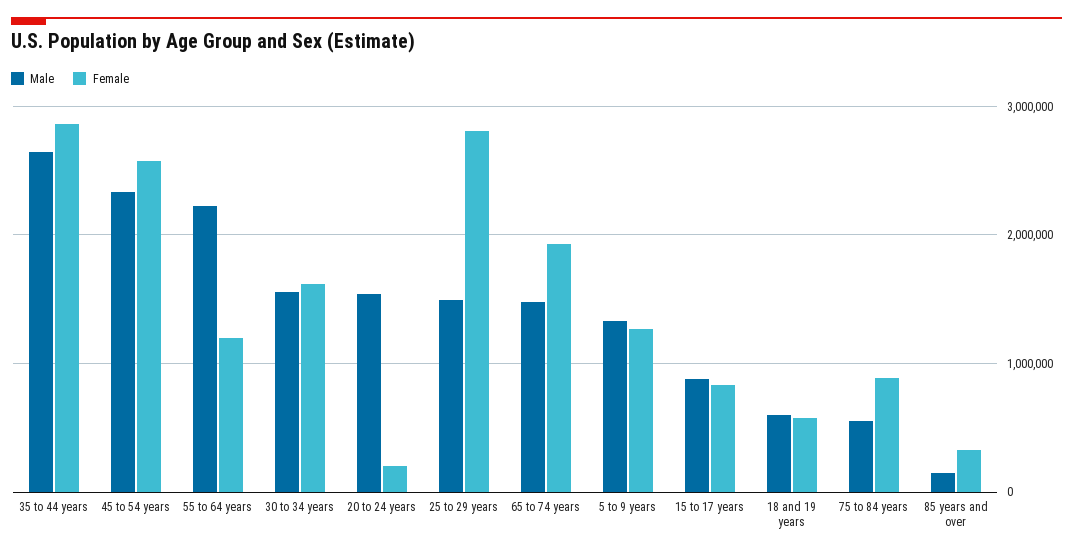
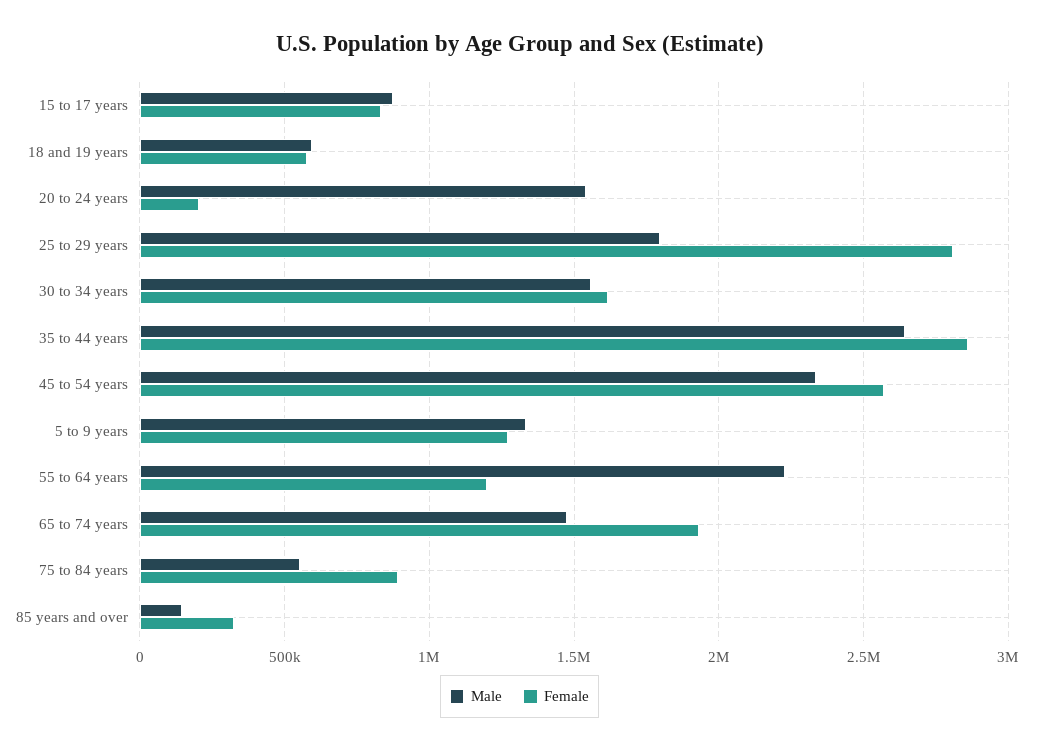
  {
    "Male": {
      "35 to 44 years": 2650000,
      "45 to 54 years": 2350000,
      "55 to 64 years": 2250000,
      "30 to 34 years": 1550000,
      "20 to 24 years": 1550000,
-     "25 to 29 years": 1500000,
+     "25 to 29 years": 1800000,
      "65 to 74 years": 1500000,
      "5 to 9 years": 1350000,
      "15 to 17 years": 900000,
      "18 and 19 years": 600000,
      "75 to 84 years": 550000,
      "85 years and over": 150000
    },
    "Female": {
      "35 to 44 years": 2850000,
      "45 to 54 years": 2550000,
      "55 to 64 years": 1200000,
      "30 to 34 years": 1600000,
      "20 to 24 years": 200000,
      "25 to 29 years": 2800000,
      "65 to 74 years": 1950000,
      "5 to 9 years": 1250000,
      "15 to 17 years": 850000,
      "18 and 19 years": 600000,
      "75 to 84 years": 900000,
      "85 years and over": 350000
    }
  }

